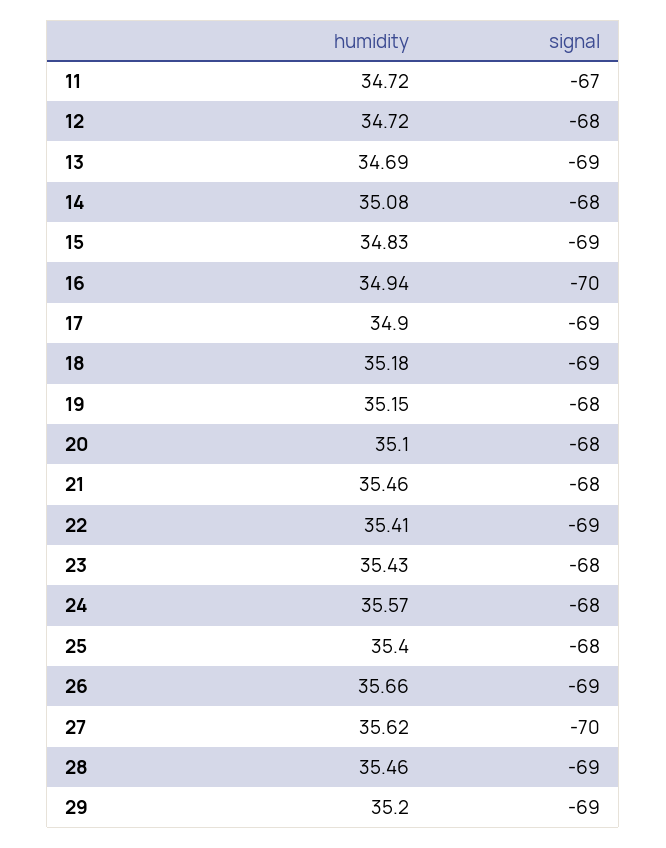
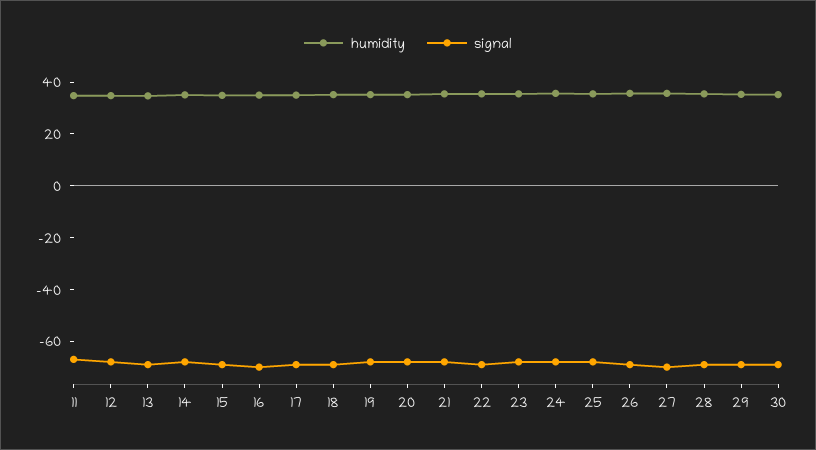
  {
    "humidity": {
      "11": 34.72,
      "12": 34.72,
      "13": 34.69,
      "14": 35.08,
      "15": 34.83,
      "16": 34.94,
      "17": 34.9,
      "18": 35.18,
      "19": 35.15,
      "20": 35.1,
      "21": 35.46,
      "22": 35.41,
      "23": 35.43,
      "24": 35.57,
      "25": 35.4,
      "26": 35.66,
      "27": 35.62,
      "28": 35.46,
-     "29": 35.2
+     "29": 35.2,
+     "30": 35
    },
    "signal": {
      "11": -67,
      "12": -68,
      "13": -69,
      "14": -68,
      "15": -69,
      "16": -70,
      "17": -69,
      "18": -69,
      "19": -68,
      "20": -68,
      "21": -68,
      "22": -69,
      "23": -68,
      "24": -68,
      "25": -68,
      "26": -69,
      "27": -70,
      "28": -69,
-     "29": -69
+     "29": -69,
+     "30": -70
    }
  }

